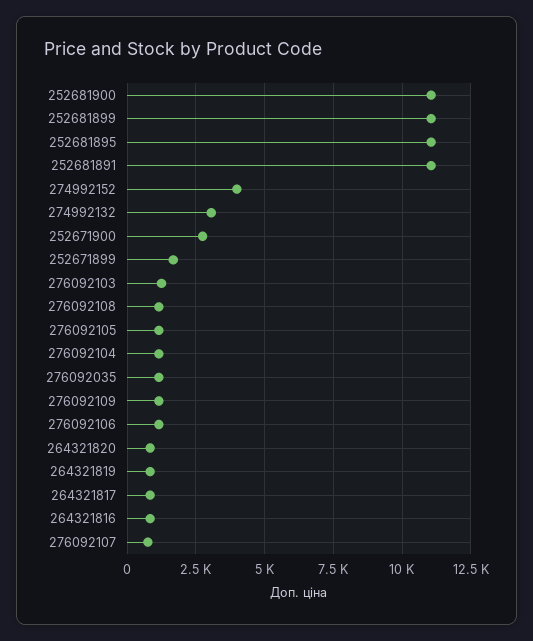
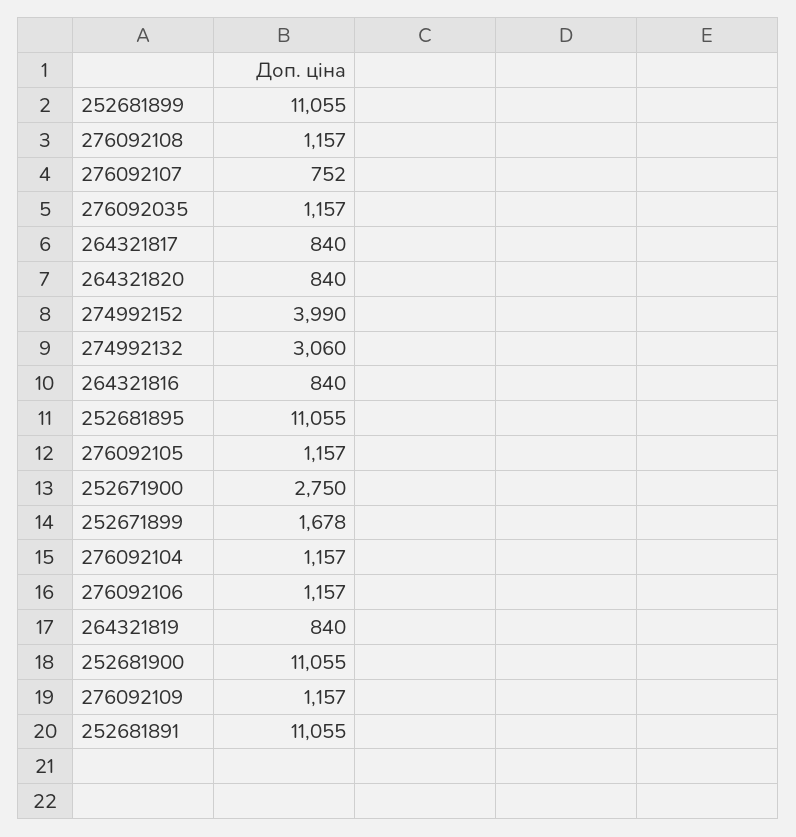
  {
    "252681900": 11055,
    "252681899": 11055,
    "252681895": 11055,
    "252681891": 11055,
    "274992152": 3990,
    "274992132": 3060,
    "252671900": 2750,
    "252671899": 1678,
-   "276092103": 1250,
    "276092108": 1157,
    "276092105": 1157,
    "276092104": 1157,
    "276092035": 1157,
    "276092109": 1157,
    "276092106": 1157,
    "264321820": 840,
    "264321819": 840,
    "264321817": 840,
    "264321816": 840,
    "276092107": 752
  }

